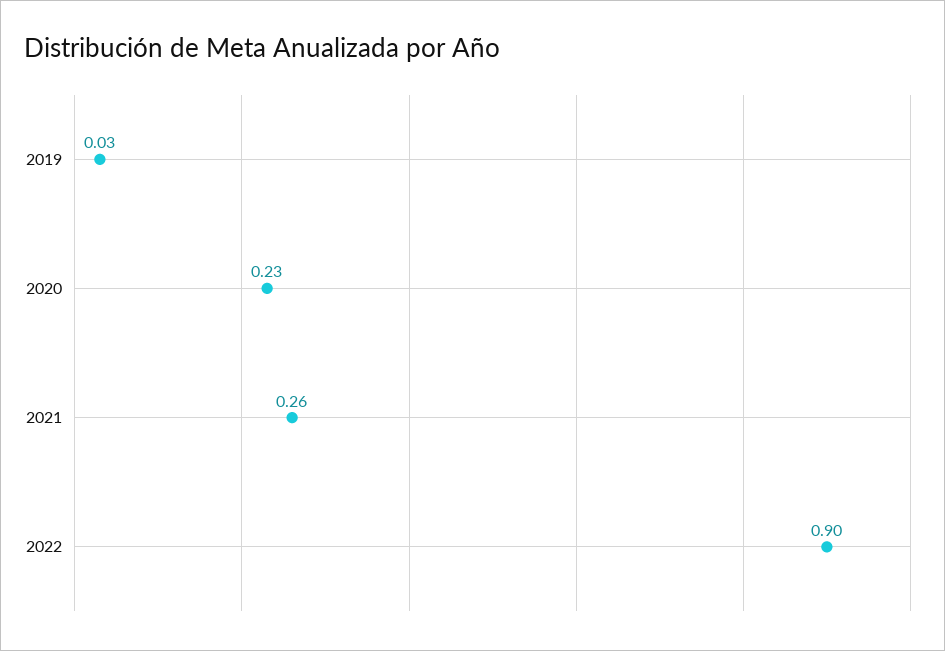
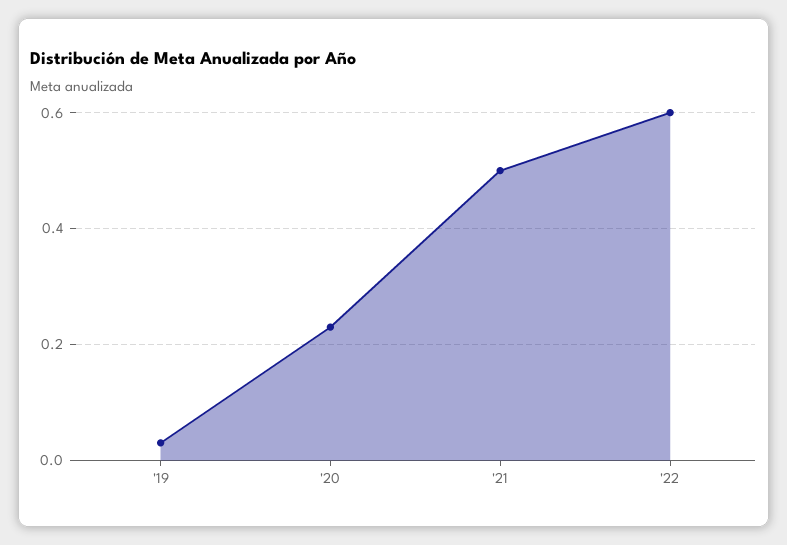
  {
    "2019": 0.03,
    "2020": 0.23,
-   "2021": 0.26,
+   "2021": 0.5,
-   "2022": 0.9
+   "2022": 0.6
  }

